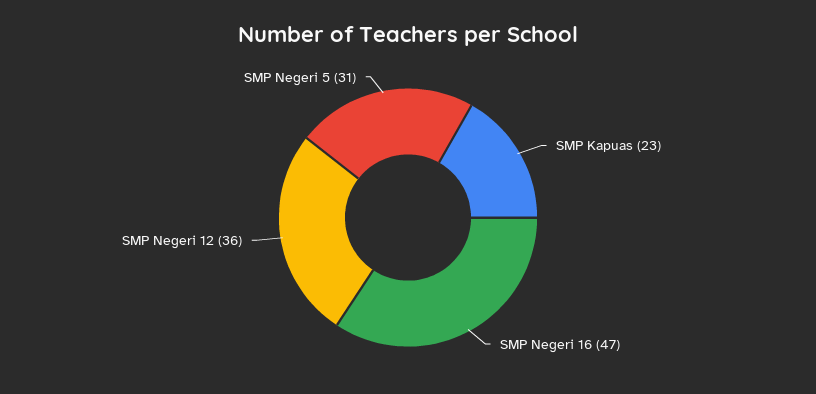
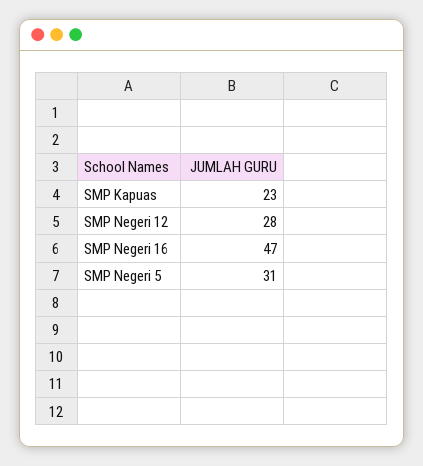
  {
    "SMP Kapuas": 23,
    "SMP Negeri 16": 47,
-   "SMP Negeri 12": 36,
+   "SMP Negeri 12": 28,
    "SMP Negeri 5": 31
  }

